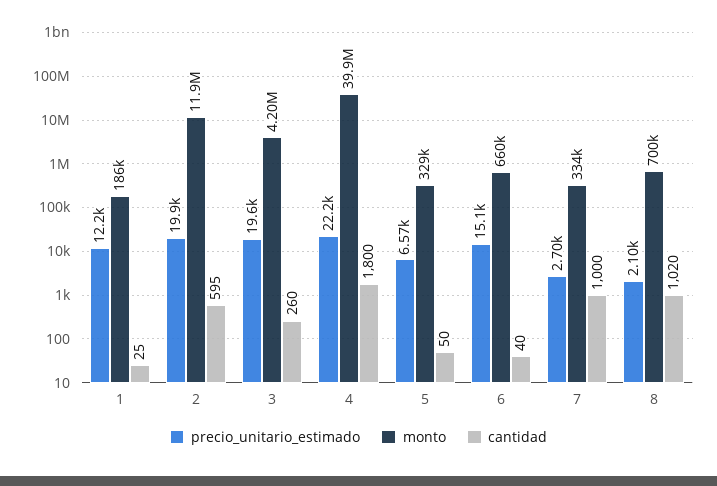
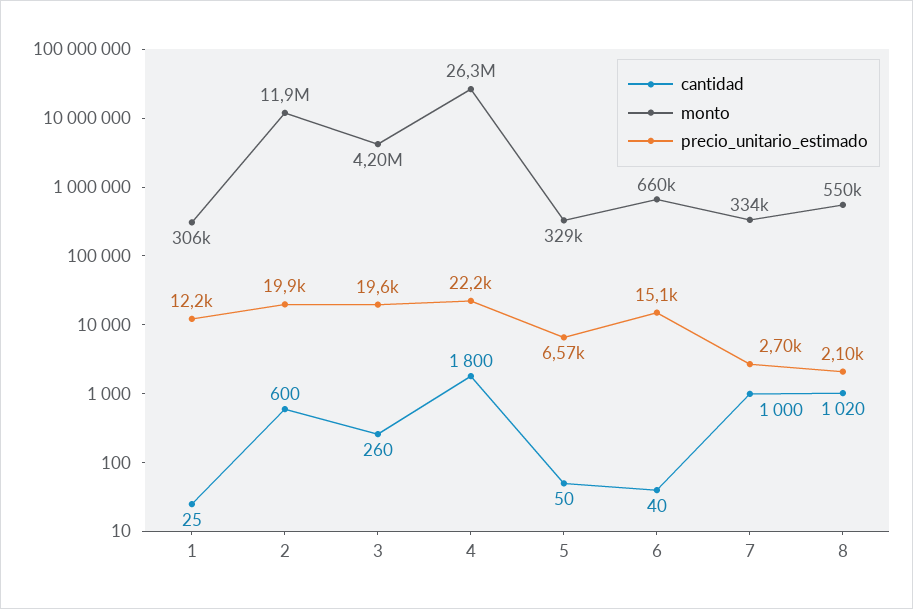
  {
    "precio_unitario_estimado": {
      "1": 12200,
      "2": 19900,
      "3": 19600,
      "4": 22200,
      "5": 6570,
      "6": 15100,
      "7": 2700,
      "8": 2100
    },
    "monto": {
-     "1": 186000,
+     "1": 306000,
      "2": 11900000,
      "3": 4200000,
-     "4": 39900000,
+     "4": 26300000,
      "5": 329000,
      "6": 660000,
      "7": 334000,
-     "8": 700000
+     "8": 550000
    },
    "cantidad": {
      "1": 25,
-     "2": 595,
+     "2": 600,
      "3": 260,
      "4": 1800,
      "5": 50,
      "6": 40,
      "7": 1000,
      "8": 1020
    }
  }

